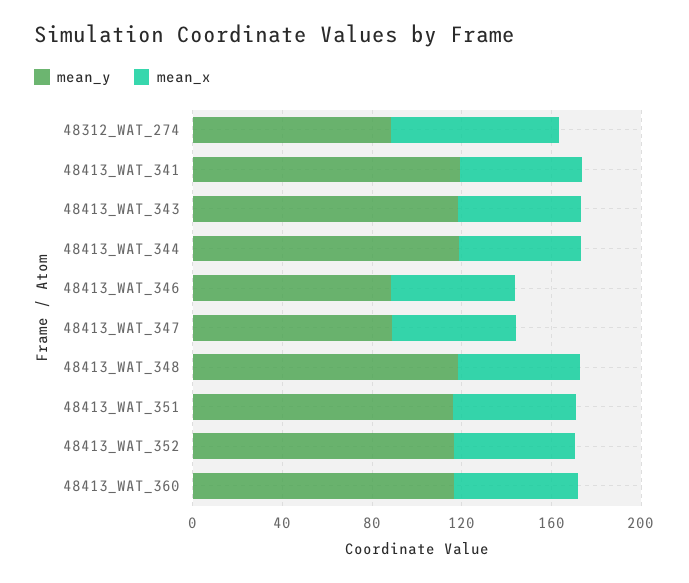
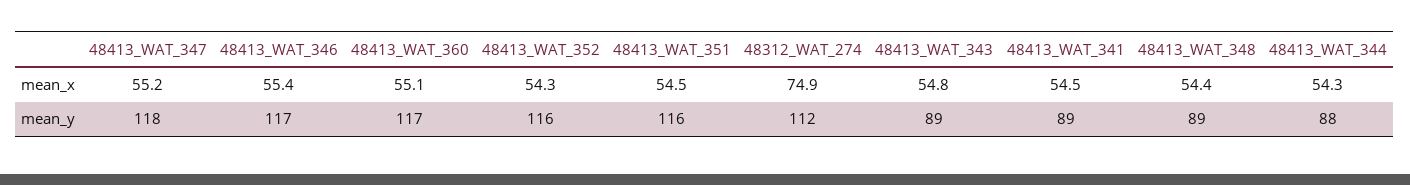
  {
    "mean_y": {
-     "48312_WAT_274": 90,
+     "48312_WAT_274": 112,
-     "48413_WAT_341": 120,
+     "48413_WAT_341": 89,
-     "48413_WAT_343": 120,
+     "48413_WAT_343": 89,
-     "48413_WAT_344": 120,
+     "48413_WAT_344": 88,
-     "48413_WAT_346": 90,
+     "48413_WAT_346": 117,
-     "48413_WAT_347": 90,
+     "48413_WAT_347": 118,
-     "48413_WAT_348": 120,
+     "48413_WAT_348": 89,
      "48413_WAT_351": 116,
      "48413_WAT_352": 116,
      "48413_WAT_360": 117
    },
    "mean_x": {
      "48312_WAT_274": 74.9,
      "48413_WAT_341": 54.5,
      "48413_WAT_343": 54.8,
      "48413_WAT_344": 54.3,
      "48413_WAT_346": 55.4,
      "48413_WAT_347": 55.2,
      "48413_WAT_348": 54.4,
      "48413_WAT_351": 54.5,
      "48413_WAT_352": 54.3,
      "48413_WAT_360": 55.1
    }
  }

